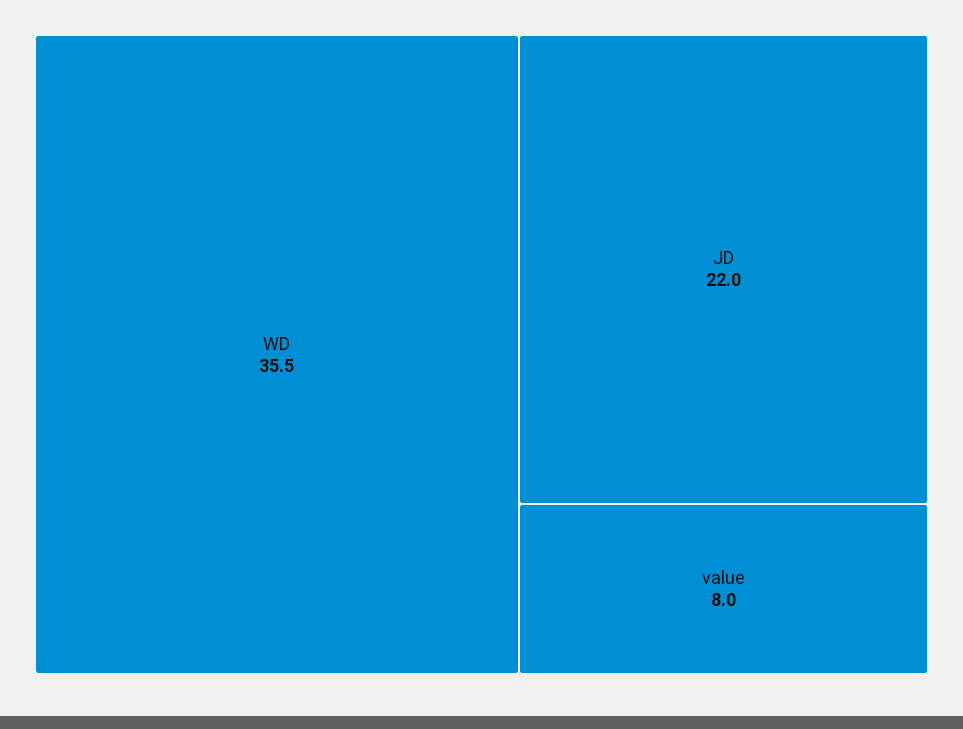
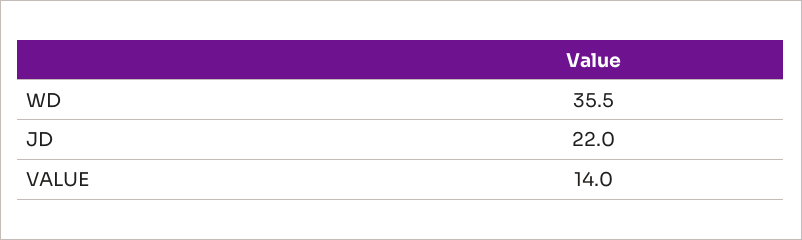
  {
    "WD": 35.5,
    "JD": 22,
-   "value": 8
+   "value": 14
  }

